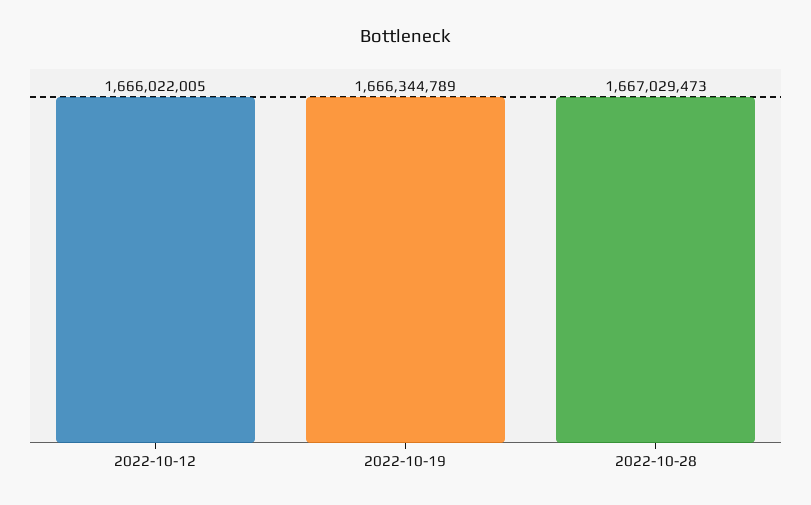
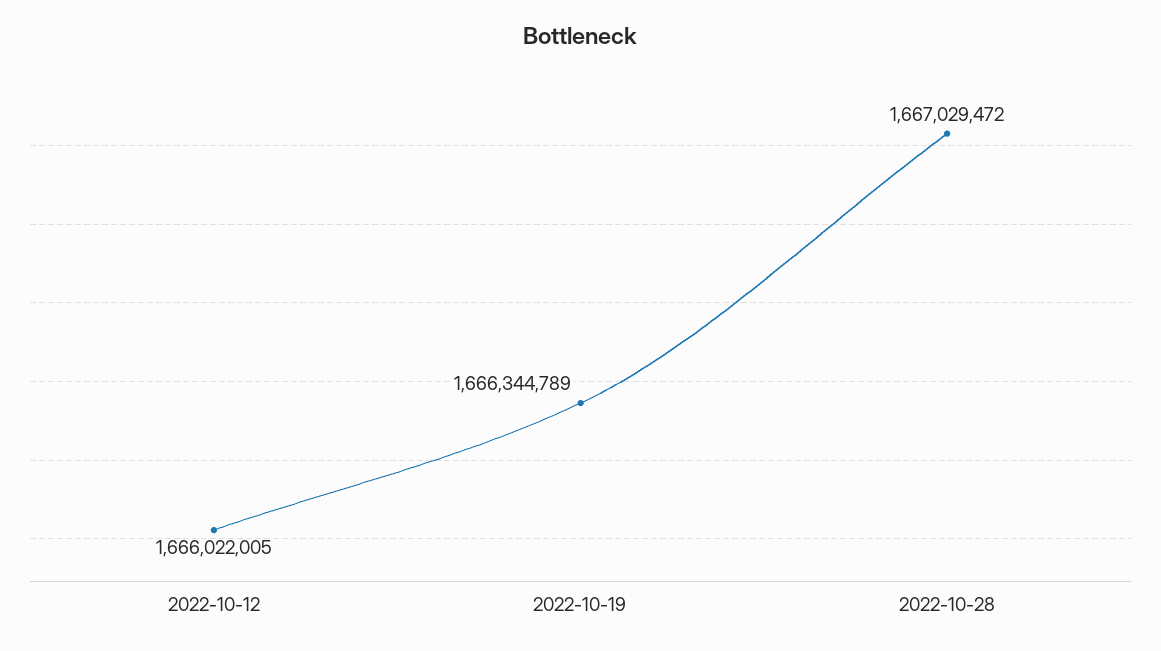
  {
    "2022-10-12": 1666022005,
    "2022-10-19": 1666344789,
-   "2022-10-28": 1667029473
+   "2022-10-28": 1667029472
  }

